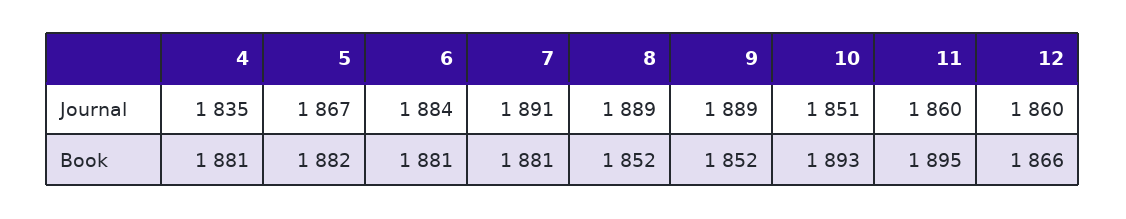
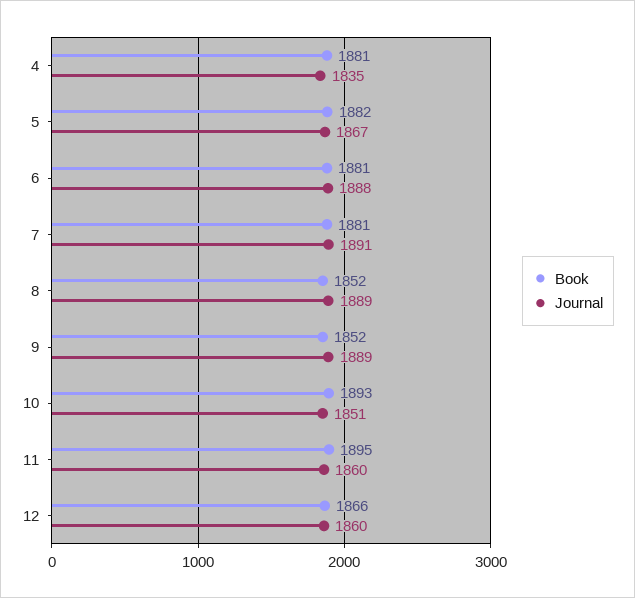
  {
    "Journal": {
      "4": 1835,
      "5": 1867,
-     "6": 1884,
+     "6": 1888,
      "7": 1891,
      "8": 1889,
      "9": 1889,
      "10": 1851,
      "11": 1860,
      "12": 1860
    },
    "Book": {
      "4": 1881,
      "5": 1882,
      "6": 1881,
      "7": 1881,
      "8": 1852,
      "9": 1852,
      "10": 1893,
      "11": 1895,
      "12": 1866
    }
  }

